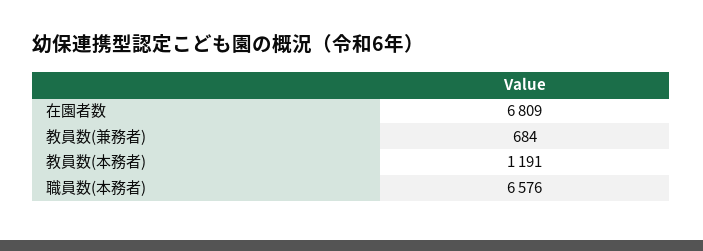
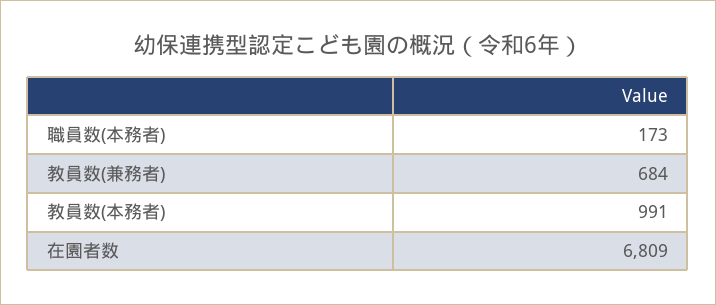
  {
    "在園者数": 6809,
    "教員数(兼務者)": 684,
-   "教員数(本務者)": 1191,
+   "教員数(本務者)": 991,
-   "職員数(本務者)": 6576
+   "職員数(本務者)": 173
  }

